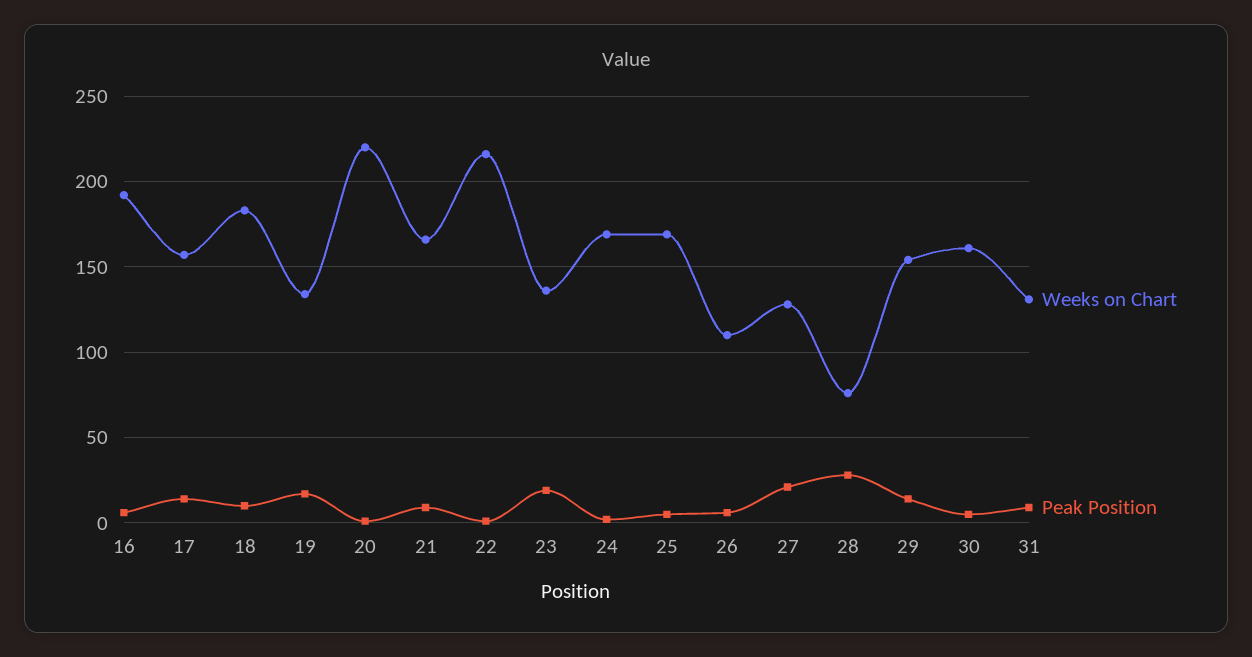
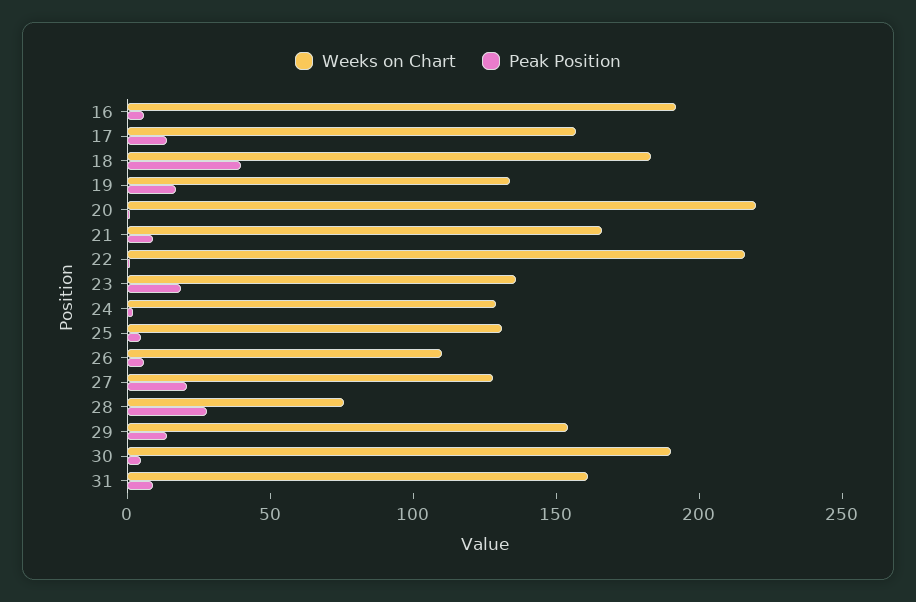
  {
    "Weeks on Chart": {
      "16": 190,
      "17": 155,
      "18": 185,
      "19": 135,
      "20": 220,
      "21": 165,
      "22": 215,
      "23": 135,
-     "24": 170,
+     "24": 130,
-     "25": 170,
+     "25": 130,
      "26": 110,
      "27": 130,
      "28": 75,
      "29": 155,
-     "30": 160,
+     "30": 190,
-     "31": 130
+     "31": 160
    },
    "Peak Position": {
      "16": 5,
      "17": 15,
-     "18": 10,
+     "18": 40,
      "19": 15,
      "20": 0,
      "21": 10,
      "22": 0,
      "23": 20,
      "24": 0,
      "25": 5,
      "26": 5,
      "27": 20,
      "28": 30,
      "29": 15,
      "30": 5,
      "31": 10
    }
  }

